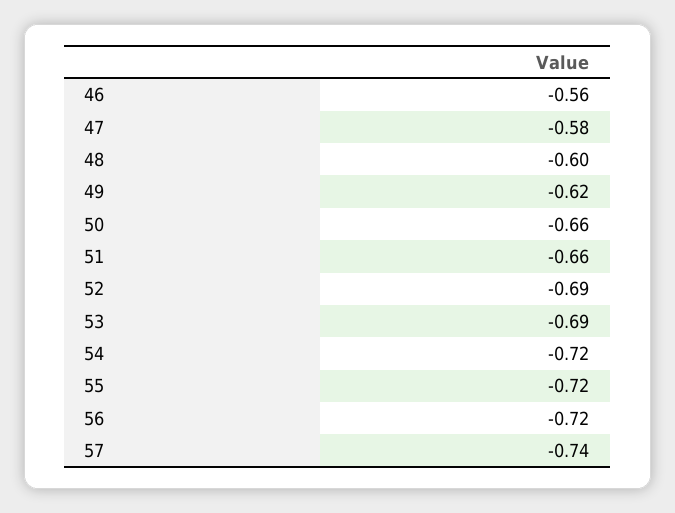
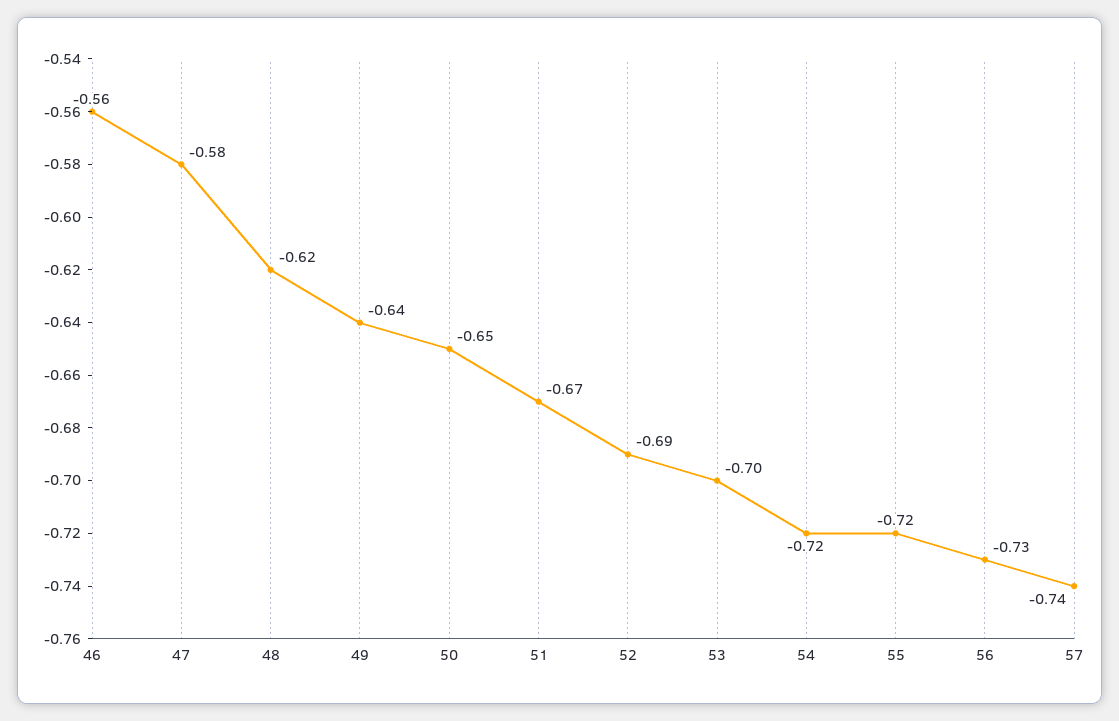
  {
    "46": -0.56,
    "47": -0.58,
-   "48": -0.6,
+   "48": -0.62,
-   "49": -0.62,
+   "49": -0.64,
-   "50": -0.66,
+   "50": -0.65,
-   "51": -0.66,
+   "51": -0.67,
    "52": -0.69,
-   "53": -0.69,
+   "53": -0.7,
    "54": -0.72,
    "55": -0.72,
-   "56": -0.72,
+   "56": -0.73,
    "57": -0.74
  }

